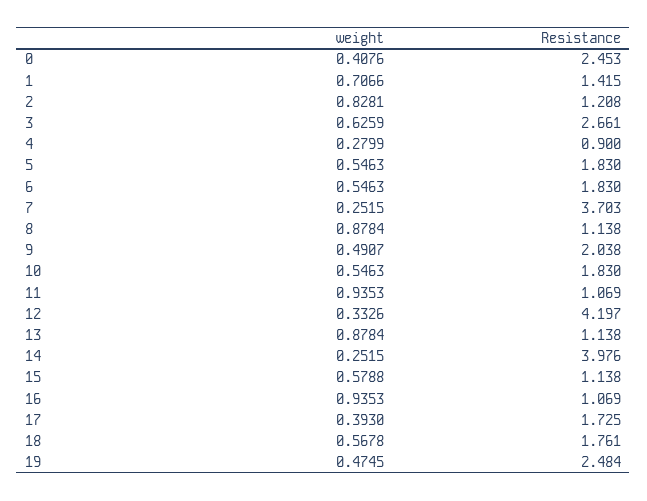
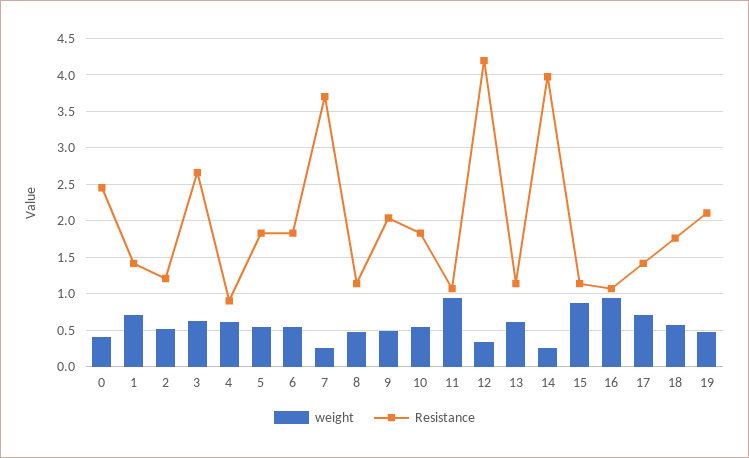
  {
    "weight": {
      "0": 0.4076,
      "1": 0.7066,
-     "2": 0.8281,
+     "2": 0.5,
      "3": 0.6259,
-     "4": 0.2799,
+     "4": 0.6,
      "5": 0.5463,
      "6": 0.5463,
      "7": 0.2515,
-     "8": 0.8784,
+     "8": 0.5,
      "9": 0.4907,
      "10": 0.5463,
      "11": 0.9353,
      "12": 0.3326,
-     "13": 0.8784,
+     "13": 0.6,
      "14": 0.2515,
-     "15": 0.5788,
+     "15": 0.9,
      "16": 0.9353,
-     "17": 0.393,
+     "17": 0.7,
      "18": 0.5678,
      "19": 0.4745
    },
    "Resistance": {
      "0": 2.453,
      "1": 1.415,
      "2": 1.208,
      "3": 2.661,
      "4": 0.9,
      "5": 1.83,
      "6": 1.83,
      "7": 3.703,
      "8": 1.138,
      "9": 2.038,
      "10": 1.83,
      "11": 1.069,
      "12": 4.197,
      "13": 1.138,
      "14": 3.976,
      "15": 1.138,
      "16": 1.069,
-     "17": 1.725,
+     "17": 1.4,
      "18": 1.761,
-     "19": 2.484
+     "19": 2.1
    }
  }

